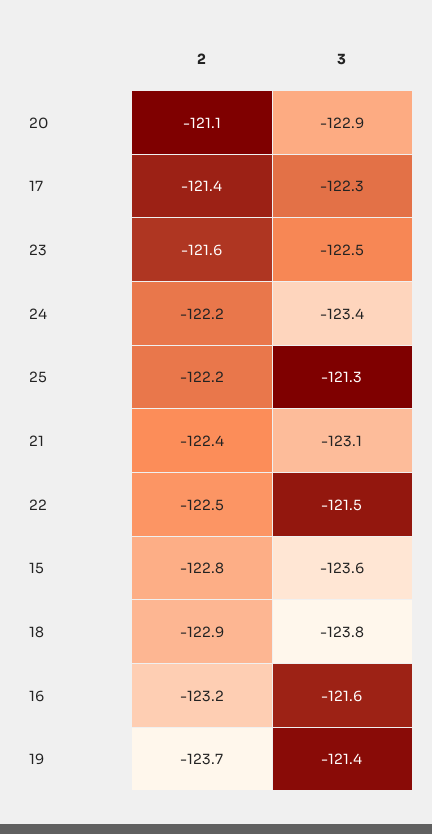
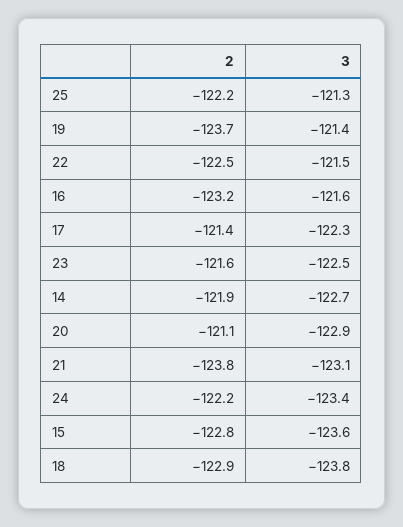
  {
    "2": {
      "20": -121.1,
      "17": -121.4,
      "23": -121.6,
      "24": -122.2,
      "25": -122.2,
-     "21": -122.4,
+     "21": -123.8,
      "22": -122.5,
      "15": -122.8,
      "18": -122.9,
      "16": -123.2,
-     "19": -123.7
+     "19": -123.7,
+     "14": -121.9
    },
    "3": {
      "20": -122.9,
      "17": -122.3,
      "23": -122.5,
      "24": -123.4,
      "25": -121.3,
      "21": -123.1,
      "22": -121.5,
      "15": -123.6,
      "18": -123.8,
      "16": -121.6,
-     "19": -121.4
+     "19": -121.4,
+     "14": -122.7
    }
  }

